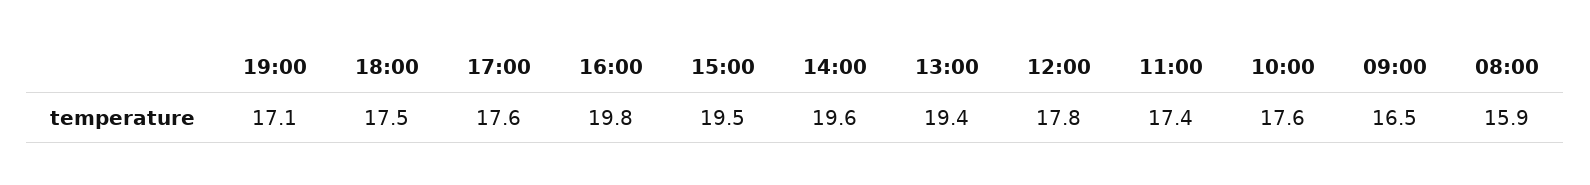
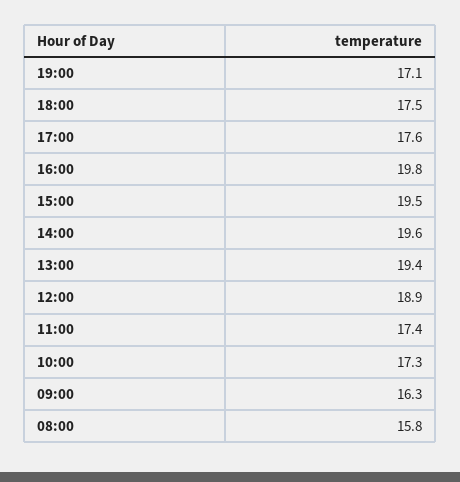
  {
    "19:00": 17.1,
    "18:00": 17.5,
    "17:00": 17.6,
    "16:00": 19.8,
    "15:00": 19.5,
    "14:00": 19.6,
    "13:00": 19.4,
-   "12:00": 17.8,
+   "12:00": 18.9,
    "11:00": 17.4,
-   "10:00": 17.6,
+   "10:00": 17.3,
-   "09:00": 16.5,
+   "09:00": 16.3,
-   "08:00": 15.9
+   "08:00": 15.8
  }

